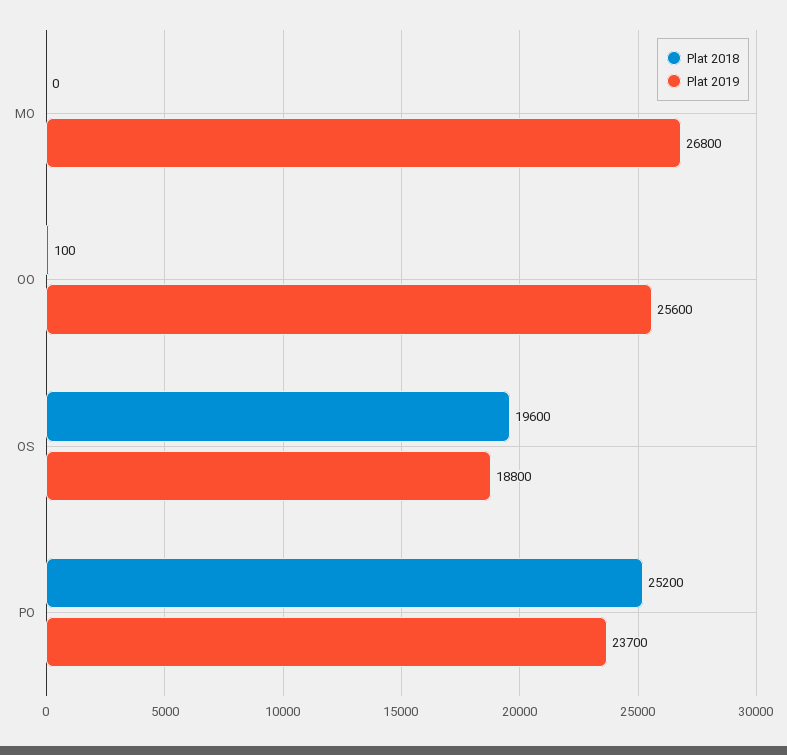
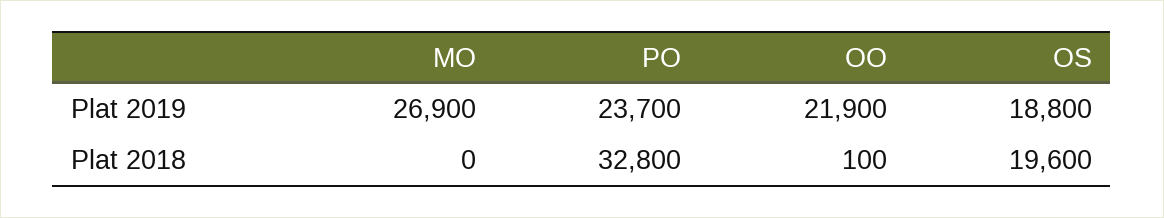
  {
    "Plat 2018": {
      "MO": 0,
      "OO": 100,
      "OS": 19600,
-     "PO": 25200
+     "PO": 32800
    },
    "Plat 2019": {
-     "MO": 26800,
+     "MO": 26900,
-     "OO": 25600,
+     "OO": 21900,
      "OS": 18800,
      "PO": 23700
    }
  }

